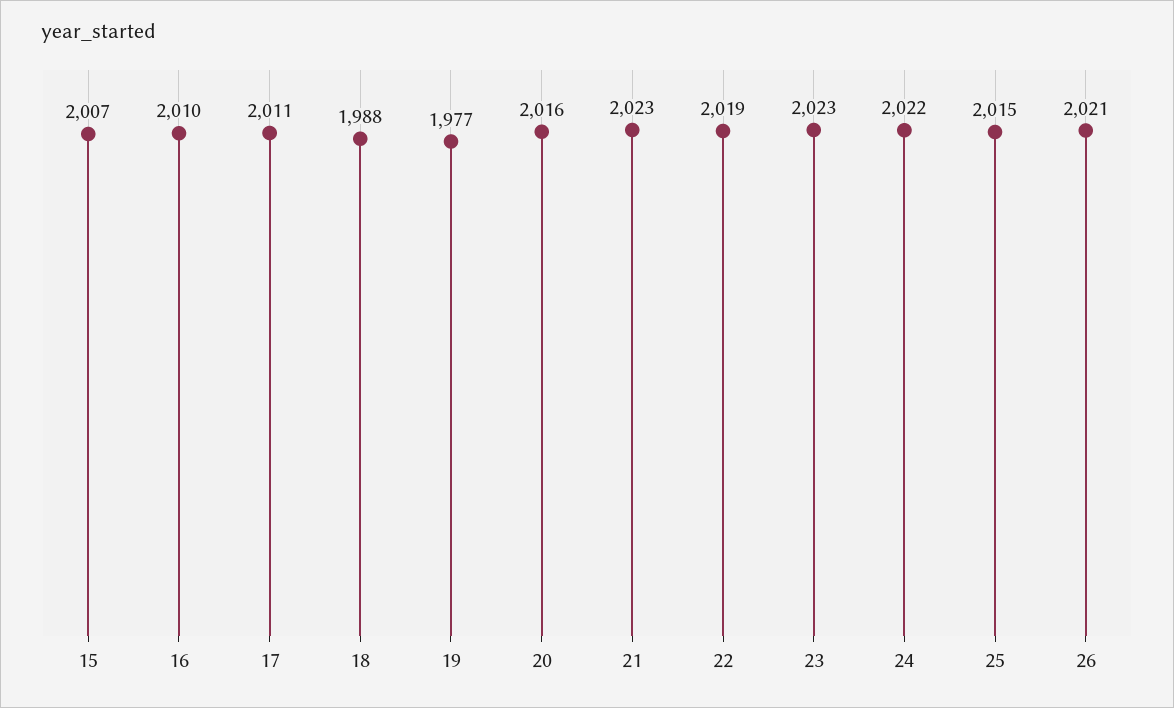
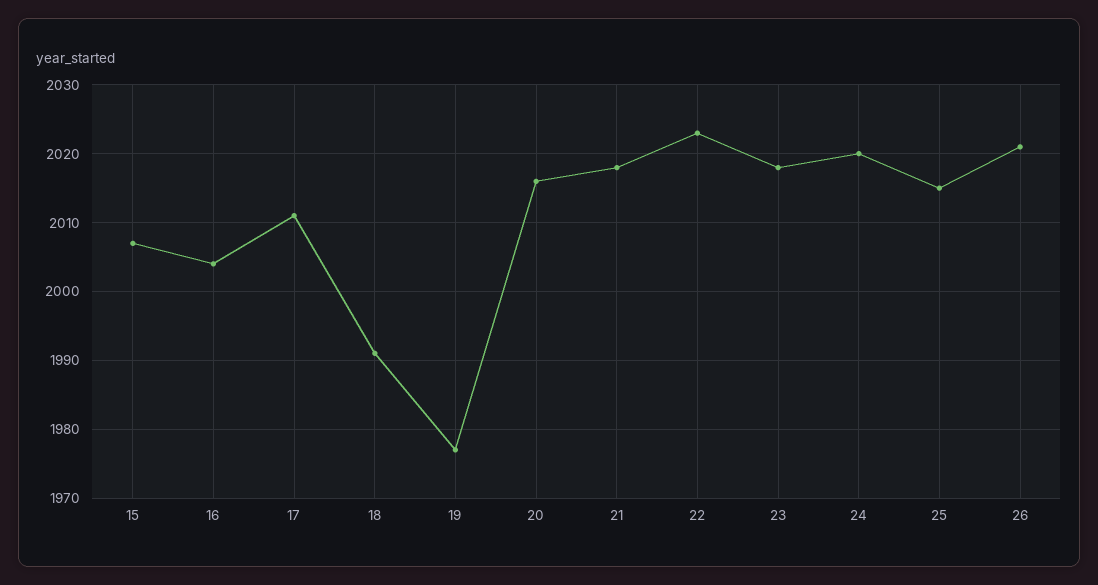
  {
    "15": 2007,
-   "16": 2010,
+   "16": 2004,
    "17": 2011,
-   "18": 1988,
+   "18": 1991,
    "19": 1977,
    "20": 2016,
-   "21": 2023,
+   "21": 2018,
-   "22": 2019,
+   "22": 2023,
-   "23": 2023,
+   "23": 2018,
-   "24": 2022,
+   "24": 2020,
    "25": 2015,
    "26": 2021
  }

